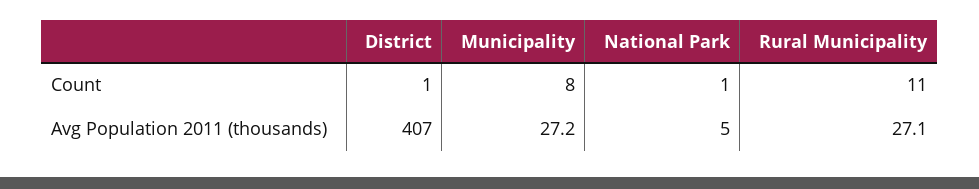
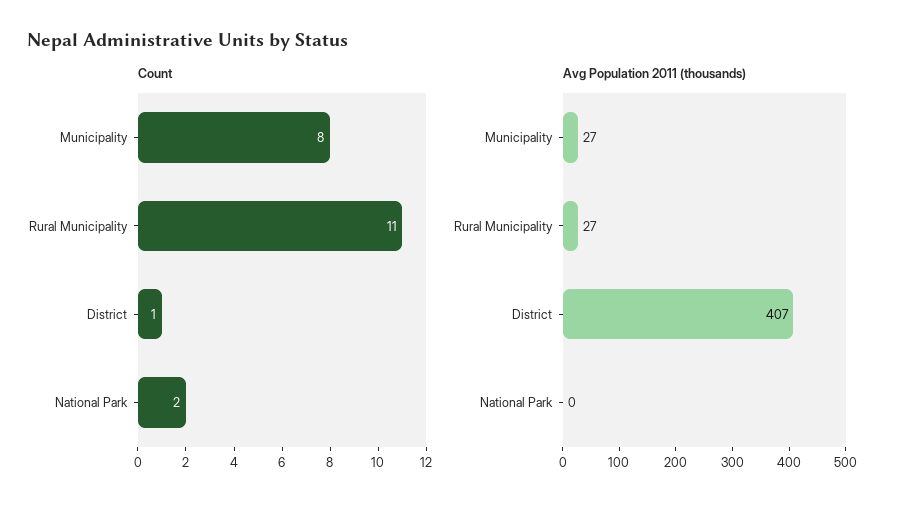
  {
    "Count": {
      "District": 1,
      "Municipality": 8,
-     "National Park": 1,
+     "National Park": 2,
      "Rural Municipality": 11
    },
    "Avg Population 2011 (thousands)": {
      "District": 407,
      "Municipality": 27.2,
-     "National Park": 5,
+     "National Park": 0,
      "Rural Municipality": 27.1
    }
  }

